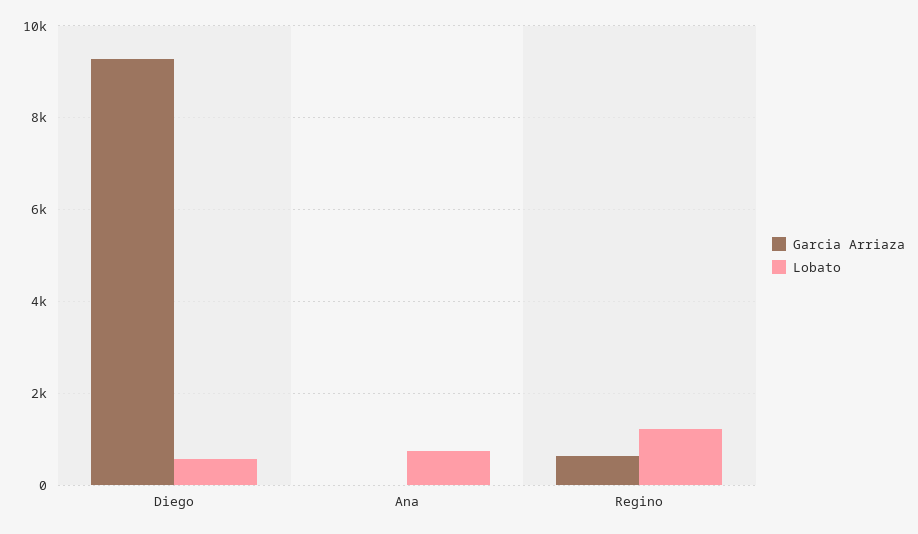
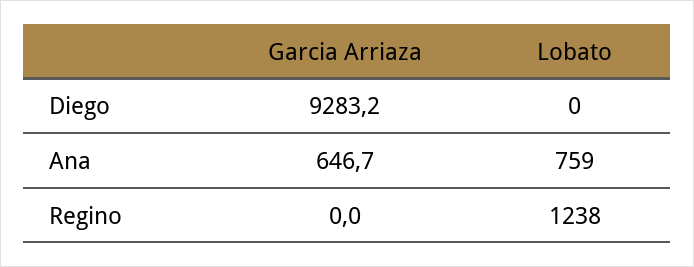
  {
    "Garcia Arriaza": {
      "Diego": 9283.2,
-     "Ana": 0,
+     "Ana": 646.7,
-     "Regino": 600
+     "Regino": 0
    },
    "Lobato": {
-     "Diego": 600,
+     "Diego": 0,
      "Ana": 759,
      "Regino": 1238
    }
  }

